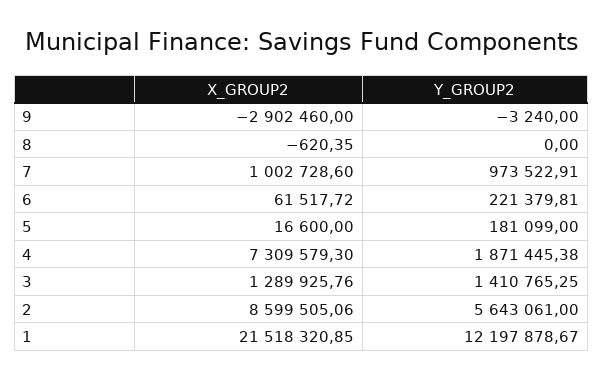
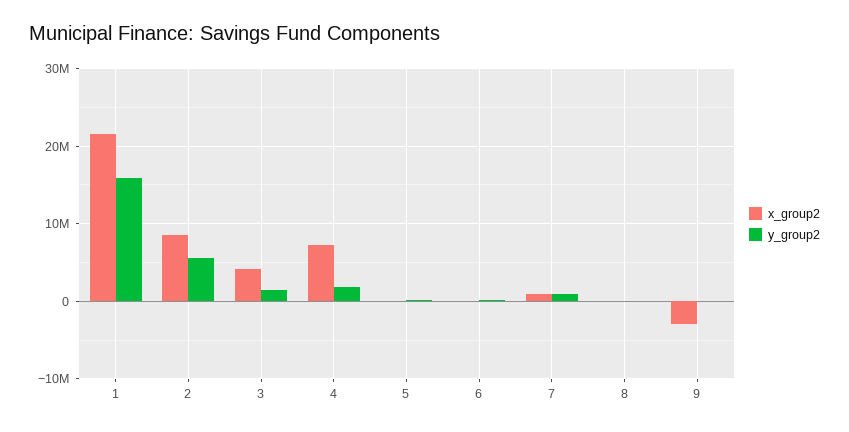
  {
    "X_GROUP2": {
      "9": -2902460,
      "8": -620.35,
      "7": 1002728.6,
      "6": 61517.72,
      "5": 16600,
      "4": 7309579.3,
-     "3": 1289925.76,
+     "3": 4000000,
      "2": 8599505.06,
      "1": 21518320.85
    },
    "Y_GROUP2": {
      "9": -3240,
      "8": 0,
      "7": 973522.91,
      "6": 221379.81,
      "5": 181099,
      "4": 1871445.38,
      "3": 1410765.25,
      "2": 5643061,
-     "1": 12197878.67
+     "1": 16000000
    }
  }

